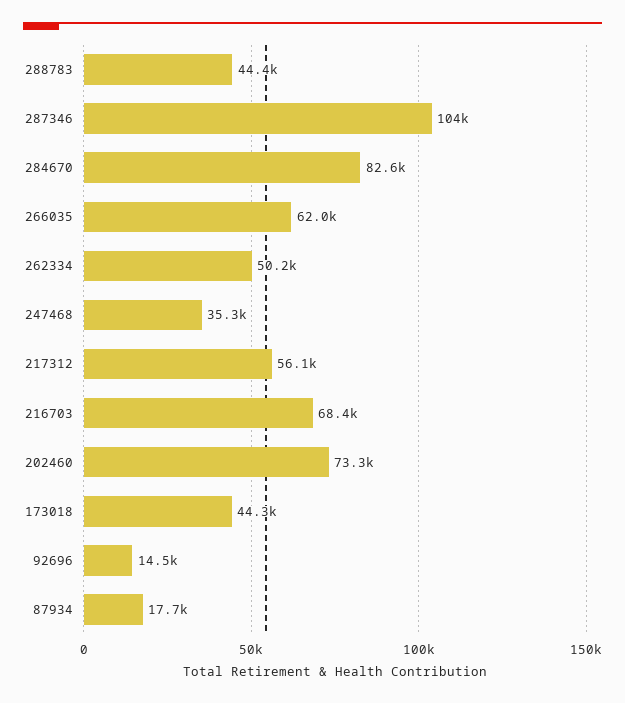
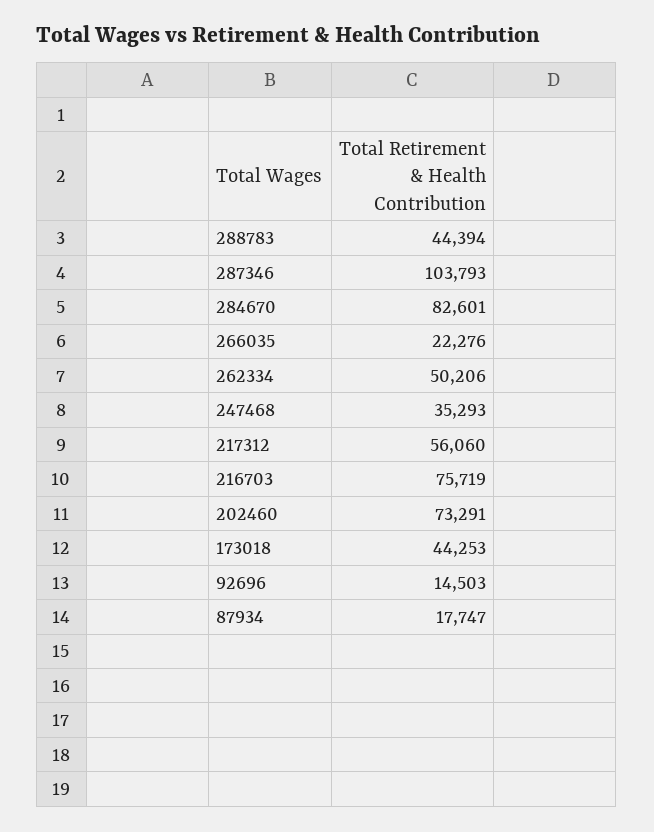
  {
    "288783": 44394,
    "287346": 103793,
    "284670": 82601,
-   "266035": 62000,
+   "266035": 22276,
    "262334": 50206,
    "247468": 35293,
    "217312": 56060,
-   "216703": 68400,
+   "216703": 75719,
    "202460": 73291,
    "173018": 44253,
    "92696": 14503,
    "87934": 17747
  }

